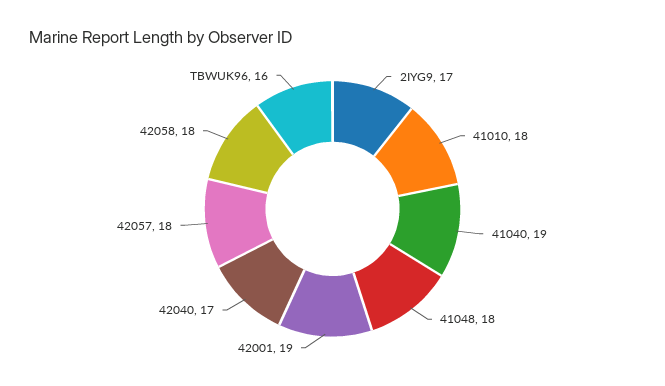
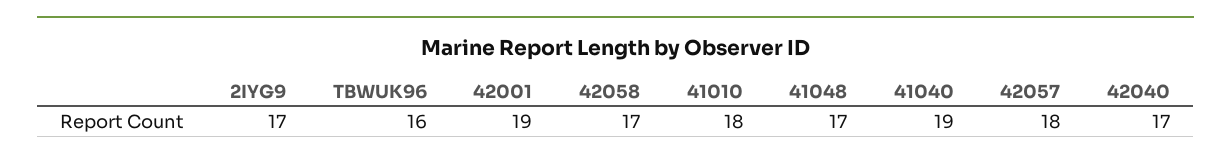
  {
    "2IYG9": 17,
    "41010": 18,
    "41040": 19,
-   "41048": 18,
+   "41048": 17,
    "42001": 19,
    "42040": 17,
    "42057": 18,
-   "42058": 18,
+   "42058": 17,
    "TBWUK96": 16
  }

